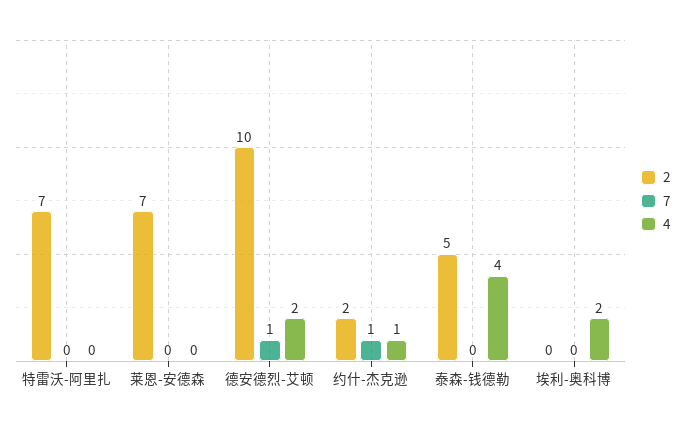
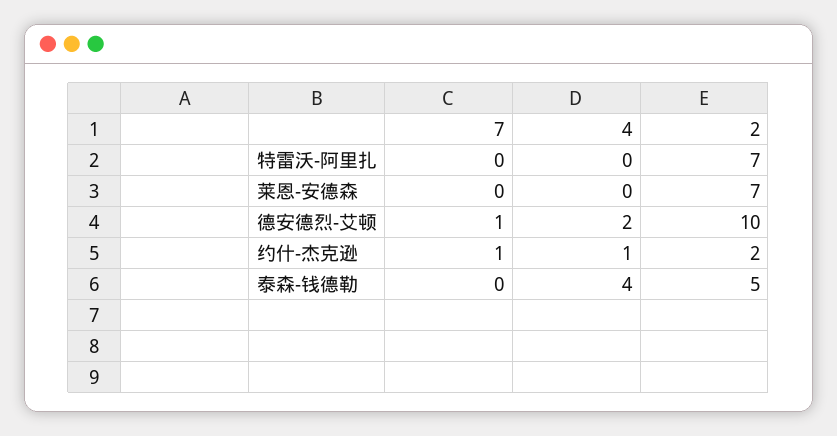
  {
    "2": {
      "特雷沃-阿里扎": 7,
      "莱恩-安德森": 7,
      "德安德烈-艾顿": 10,
      "约什-杰克逊": 2,
-     "泰森-钱德勒": 5,
+     "泰森-钱德勒": 5
-     "埃利-奥科博": 0
    },
    "7": {
      "特雷沃-阿里扎": 0,
      "莱恩-安德森": 0,
      "德安德烈-艾顿": 1,
      "约什-杰克逊": 1,
-     "泰森-钱德勒": 0,
+     "泰森-钱德勒": 0
-     "埃利-奥科博": 0
    },
    "4": {
      "特雷沃-阿里扎": 0,
      "莱恩-安德森": 0,
      "德安德烈-艾顿": 2,
      "约什-杰克逊": 1,
-     "泰森-钱德勒": 4,
+     "泰森-钱德勒": 4
-     "埃利-奥科博": 2
    }
  }

